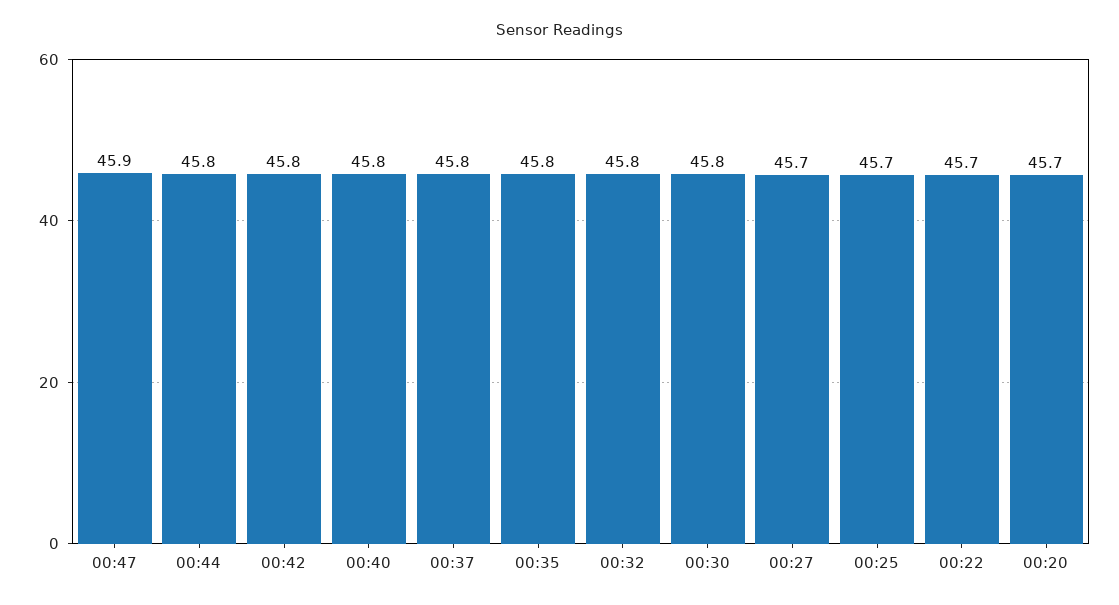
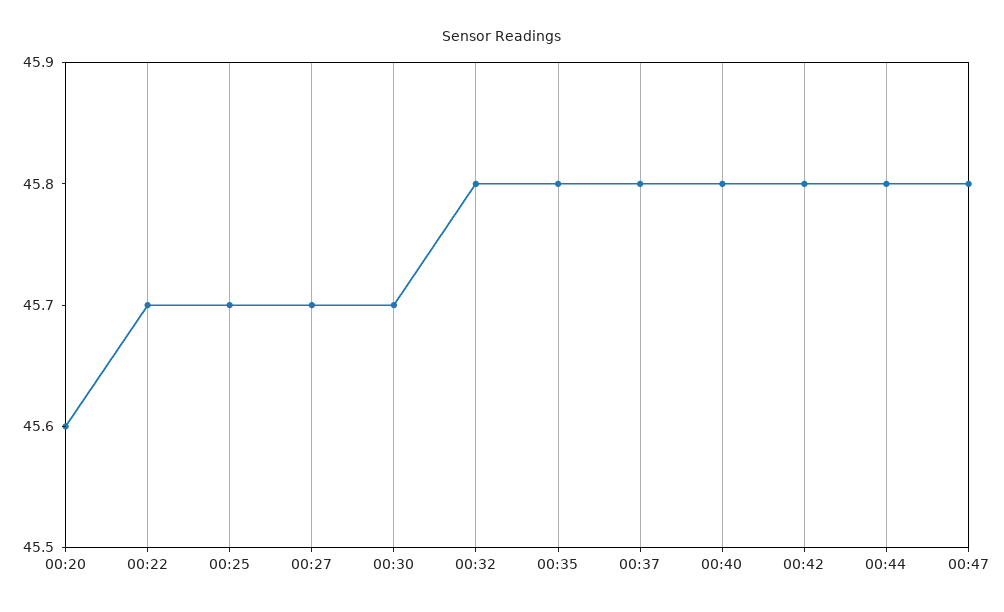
  {
-   "00:47": 45.9,
+   "00:47": 45.8,
    "00:44": 45.8,
    "00:42": 45.8,
    "00:40": 45.8,
    "00:37": 45.8,
    "00:35": 45.8,
    "00:32": 45.8,
-   "00:30": 45.8,
+   "00:30": 45.7,
    "00:27": 45.7,
    "00:25": 45.7,
    "00:22": 45.7,
-   "00:20": 45.7
+   "00:20": 45.6
  }

